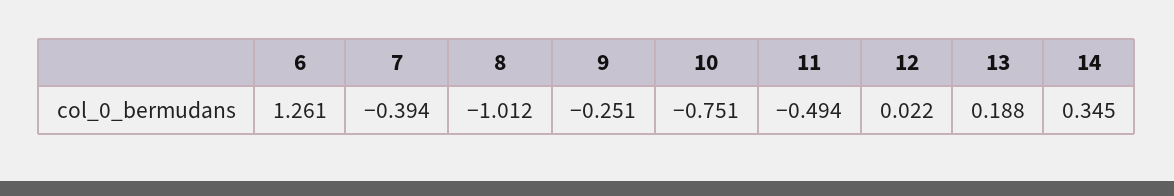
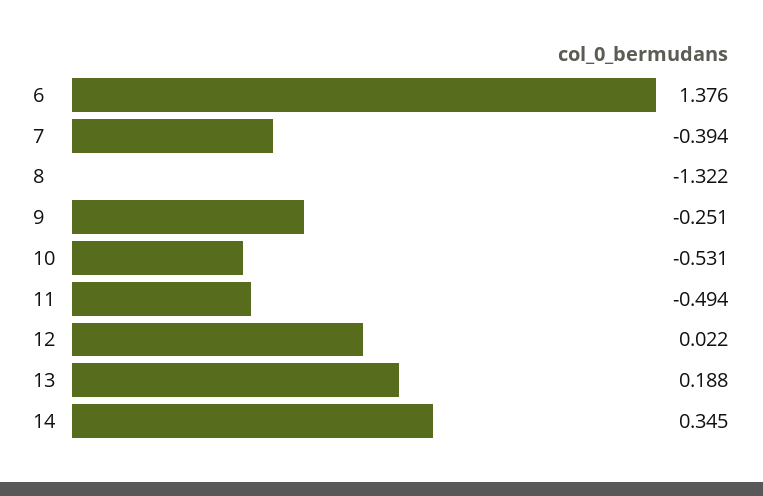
  {
-   "6": 1.261,
+   "6": 1.376,
    "7": -0.394,
-   "8": -1.012,
+   "8": -1.322,
    "9": -0.251,
-   "10": -0.751,
+   "10": -0.531,
    "11": -0.494,
    "12": 0.022,
    "13": 0.188,
    "14": 0.345
  }

